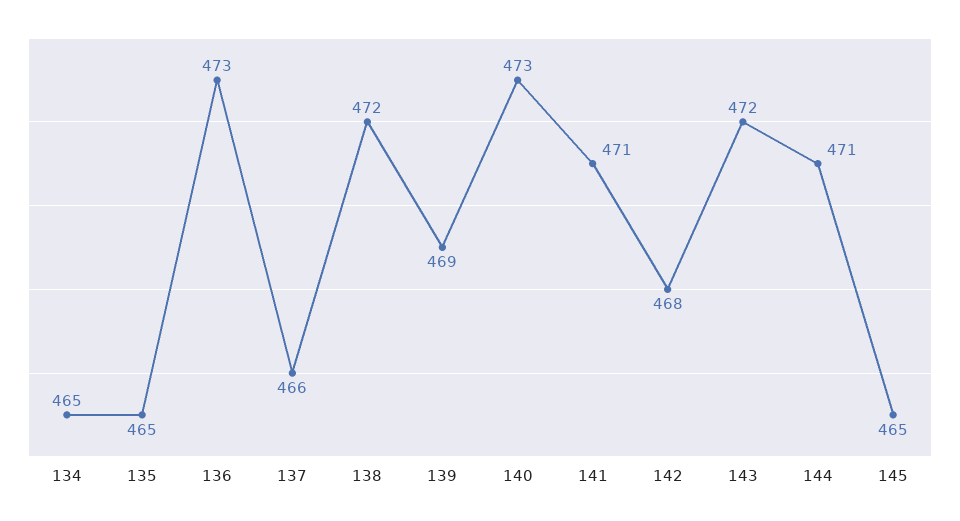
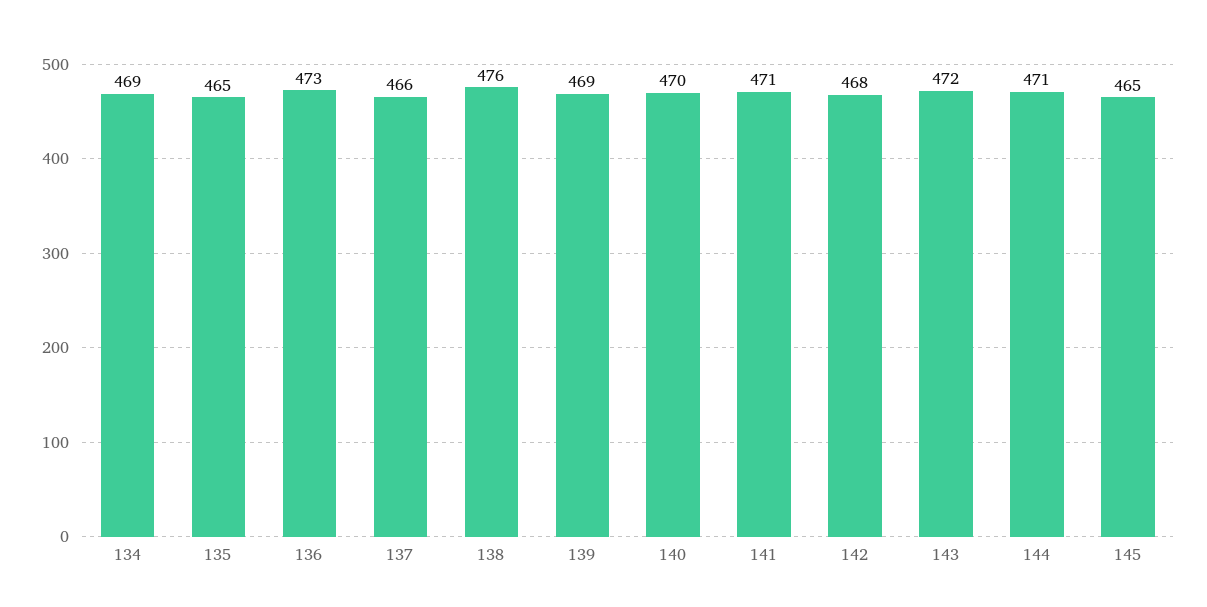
  {
-   "134": 465,
+   "134": 469,
    "135": 465,
    "136": 473,
    "137": 466,
-   "138": 472,
+   "138": 476,
    "139": 469,
-   "140": 473,
+   "140": 470,
    "141": 471,
    "142": 468,
    "143": 472,
    "144": 471,
    "145": 465
  }

